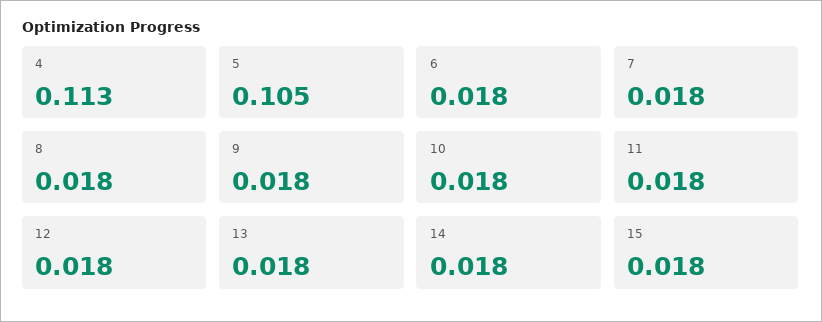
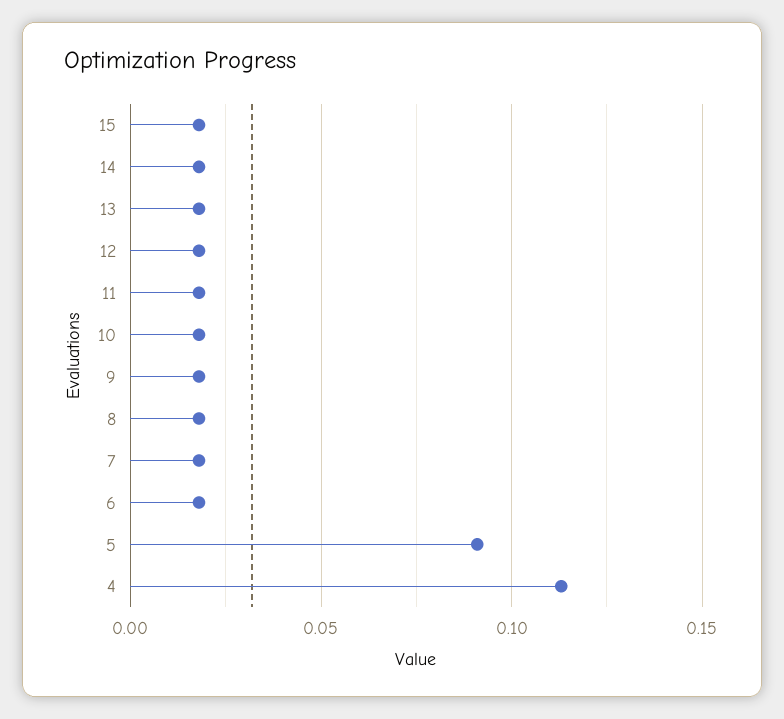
  {
    "4": 0.113,
-   "5": 0.105,
+   "5": 0.09,
    "6": 0.018,
    "7": 0.018,
    "8": 0.018,
    "9": 0.018,
    "10": 0.018,
    "11": 0.018,
    "12": 0.018,
    "13": 0.018,
    "14": 0.018,
    "15": 0.018
  }

